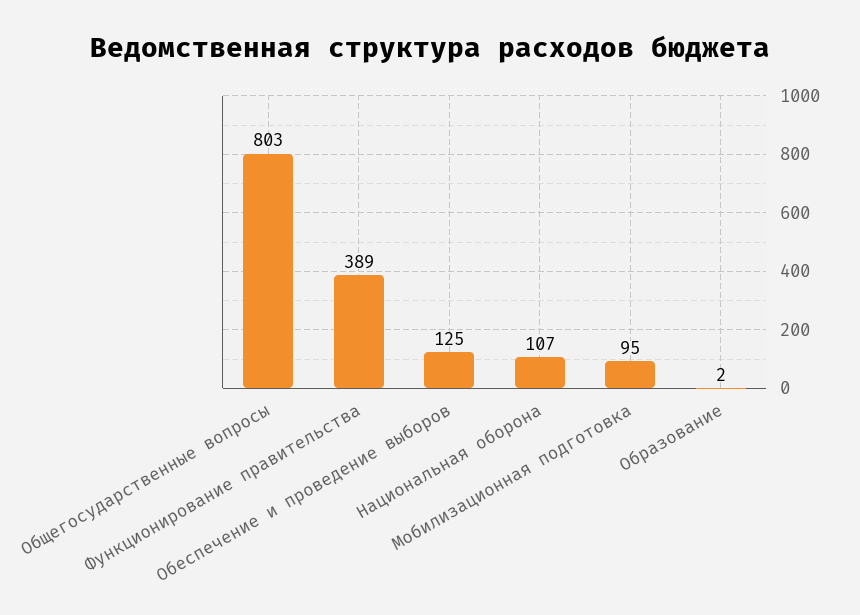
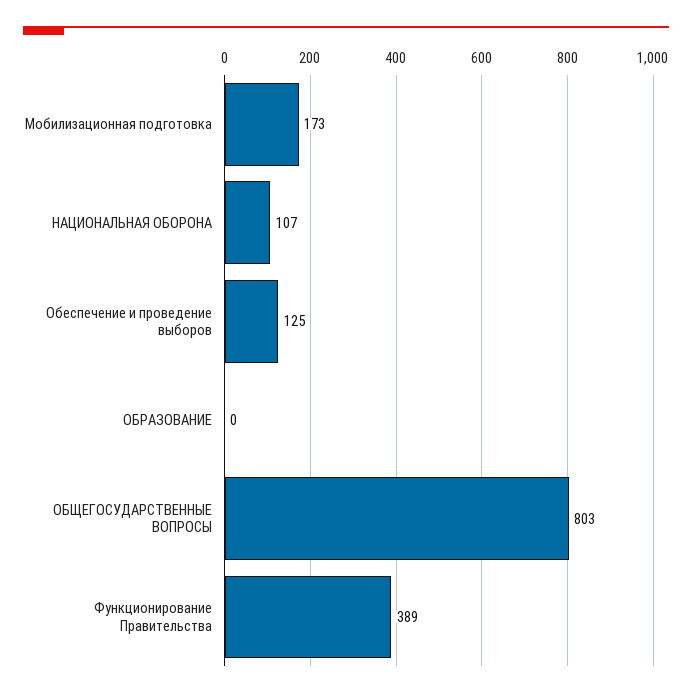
  {
    "Общегосударственные вопросы": 803,
    "Функционирование правительства": 389,
    "Обеспечение и проведение выборов": 125,
    "Национальная оборона": 107,
-   "Мобилизационная подготовка": 95,
+   "Мобилизационная подготовка": 173,
-   "Образование": 2
+   "Образование": 0
  }

